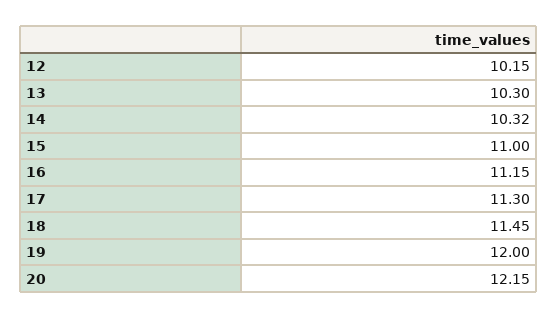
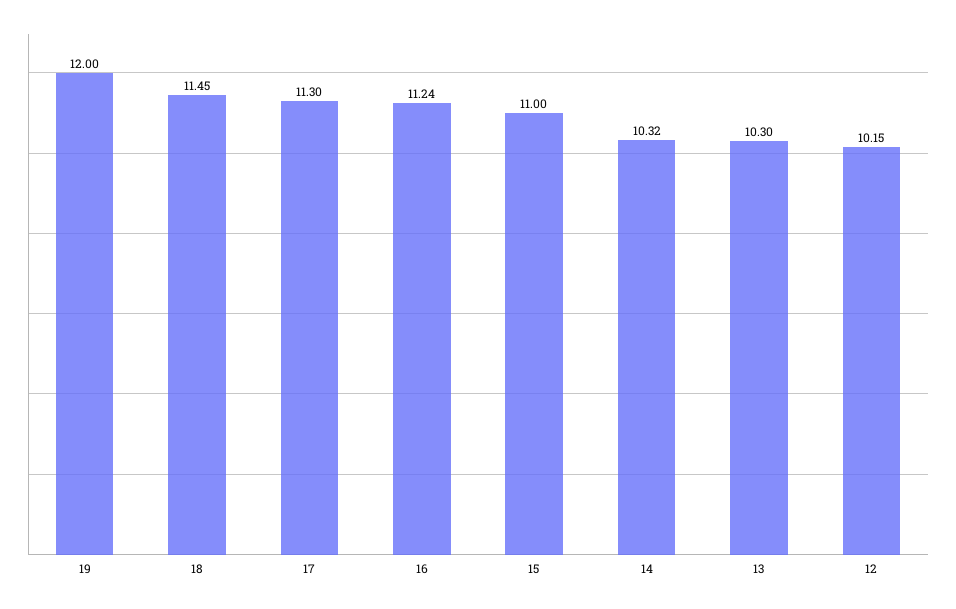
  {
    "12": 10.15,
    "13": 10.3,
    "14": 10.32,
    "15": 11,
-   "16": 11.15,
+   "16": 11.24,
    "17": 11.3,
    "18": 11.45,
-   "19": 12,
+   "19": 12
-   "20": 12.15
  }

